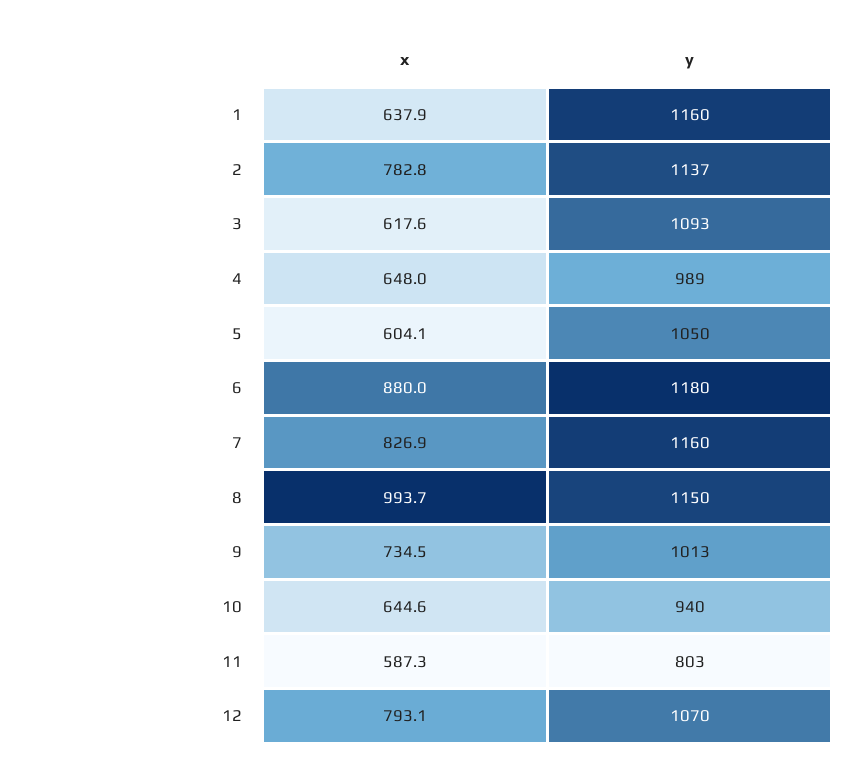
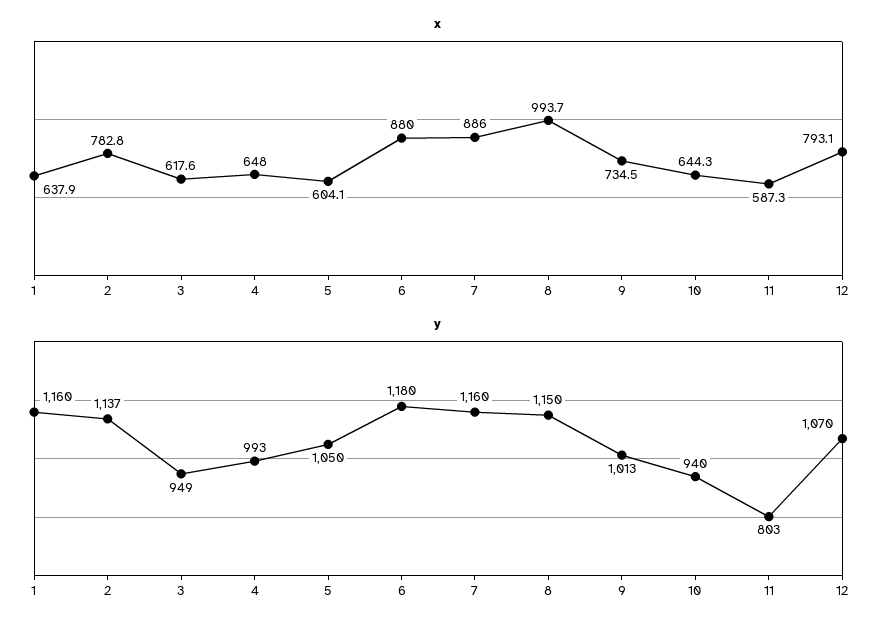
  {
    "x": {
      "1": 637.9,
      "2": 782.8,
      "3": 617.6,
      "4": 648,
      "5": 604.1,
      "6": 880,
-     "7": 826.9,
+     "7": 886,
      "8": 993.7,
      "9": 734.5,
-     "10": 644.6,
+     "10": 644.3,
      "11": 587.3,
      "12": 793.1
    },
    "y": {
      "1": 1160,
      "2": 1137,
-     "3": 1093,
+     "3": 949,
-     "4": 989,
+     "4": 993,
      "5": 1050,
      "6": 1180,
      "7": 1160,
      "8": 1150,
      "9": 1013,
      "10": 940,
      "11": 803,
      "12": 1070
    }
  }

